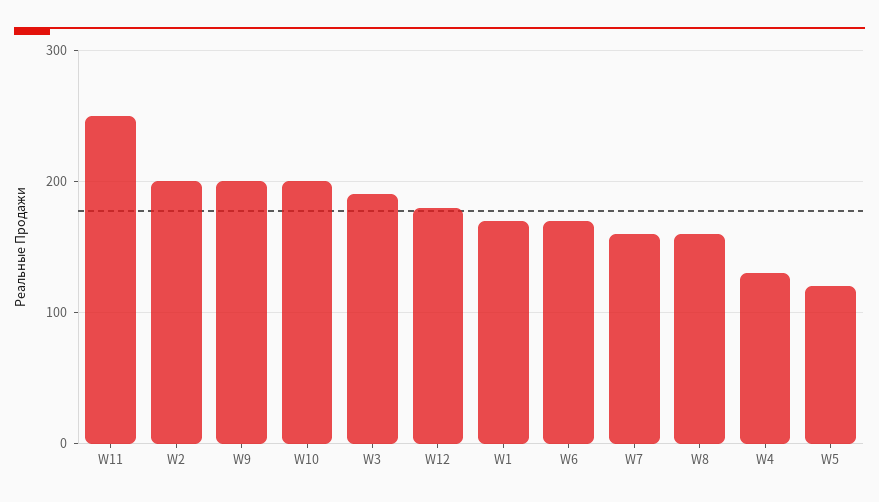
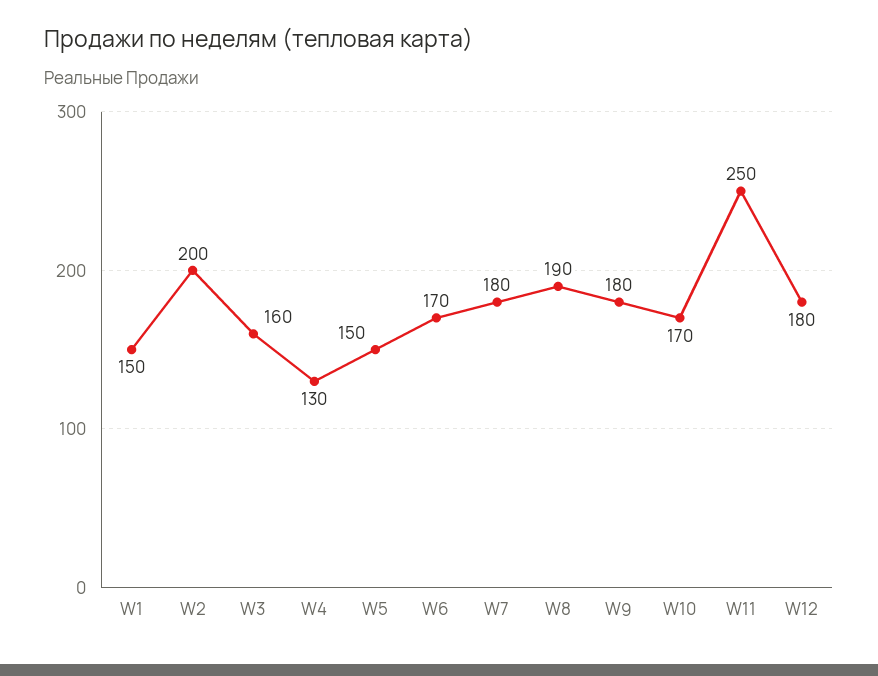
  {
    "W11": 250,
    "W2": 200,
-   "W9": 200,
+   "W9": 180,
-   "W10": 200,
+   "W10": 170,
-   "W3": 190,
+   "W3": 160,
    "W12": 180,
-   "W1": 170,
+   "W1": 150,
    "W6": 170,
-   "W7": 160,
+   "W7": 180,
-   "W8": 160,
+   "W8": 190,
    "W4": 130,
-   "W5": 120
+   "W5": 150
  }

